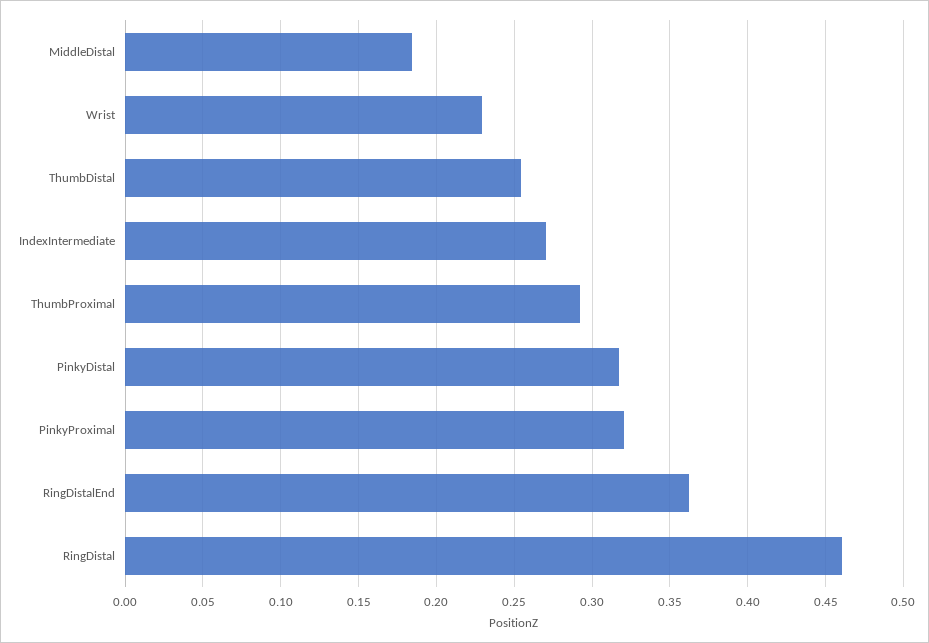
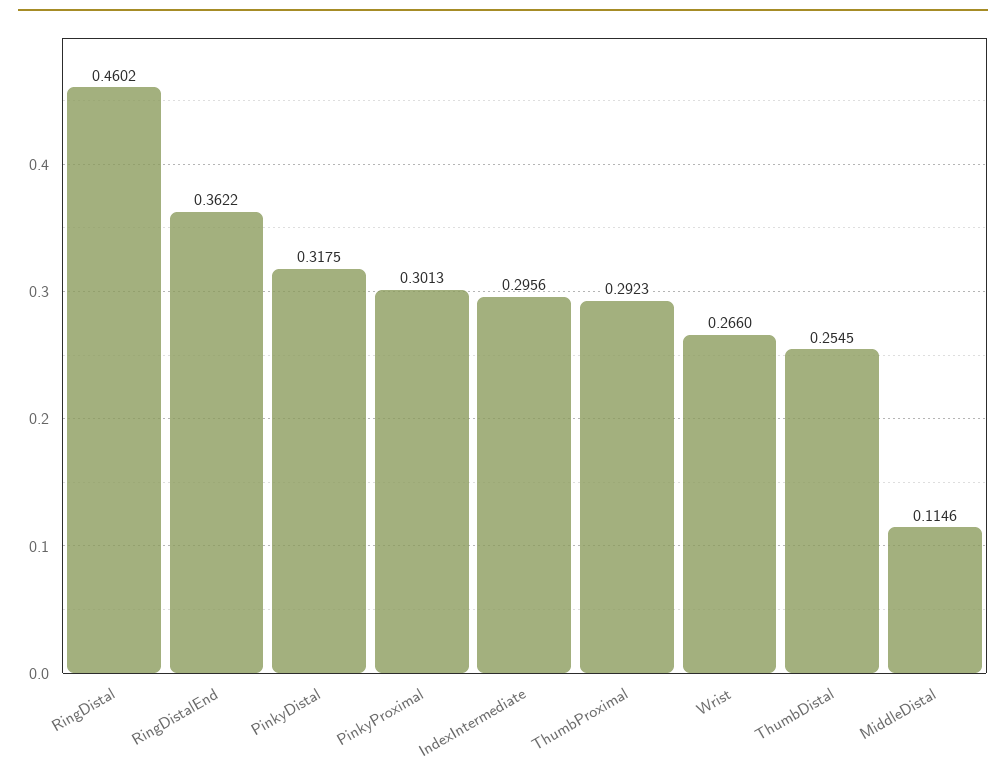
  {
-   "MiddleDistal": 0.185,
+   "MiddleDistal": 0.1146,
-   "Wrist": 0.23,
+   "Wrist": 0.266,
    "ThumbDistal": 0.2545,
-   "IndexIntermediate": 0.27,
+   "IndexIntermediate": 0.2956,
    "ThumbProximal": 0.2923,
    "PinkyDistal": 0.3175,
-   "PinkyProximal": 0.32,
+   "PinkyProximal": 0.3013,
    "RingDistalEnd": 0.3622,
    "RingDistal": 0.4602
  }

